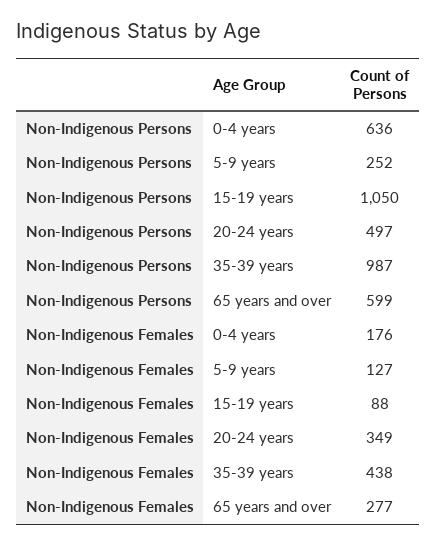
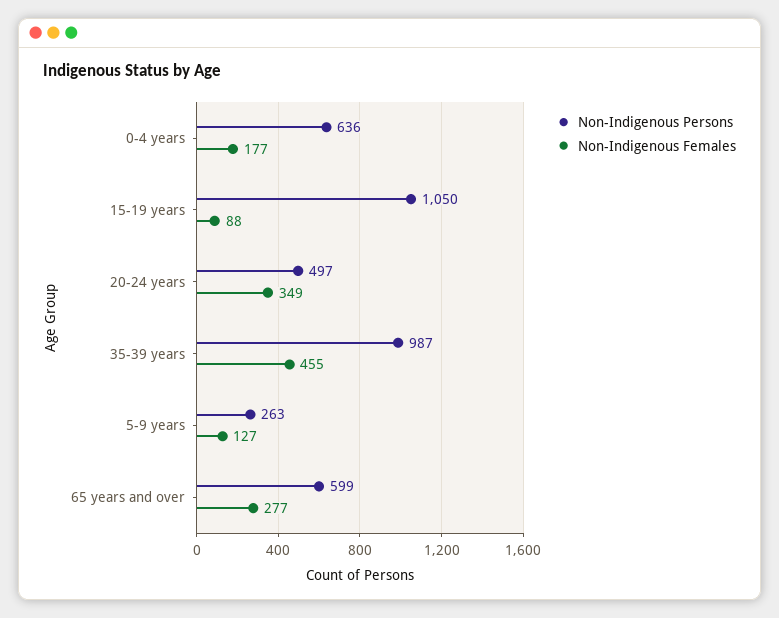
  {
    "Non-Indigenous Persons": {
      "0-4 years": 636,
-     "5-9 years": 252,
+     "5-9 years": 263,
      "15-19 years": 1050,
      "20-24 years": 497,
      "35-39 years": 987,
      "65 years and over": 599
    },
    "Non-Indigenous Females": {
-     "0-4 years": 176,
+     "0-4 years": 177,
      "5-9 years": 127,
      "15-19 years": 88,
      "20-24 years": 349,
-     "35-39 years": 438,
+     "35-39 years": 455,
      "65 years and over": 277
    }
  }

